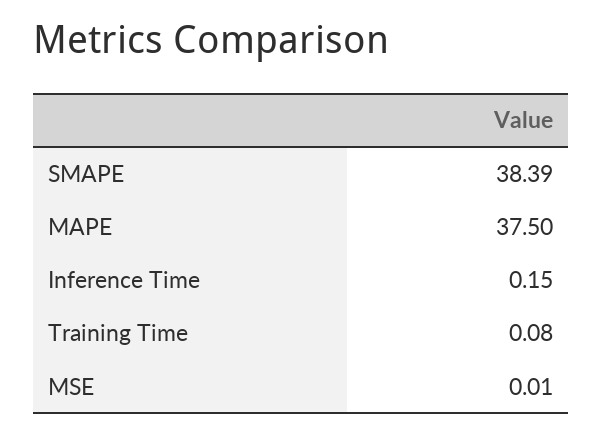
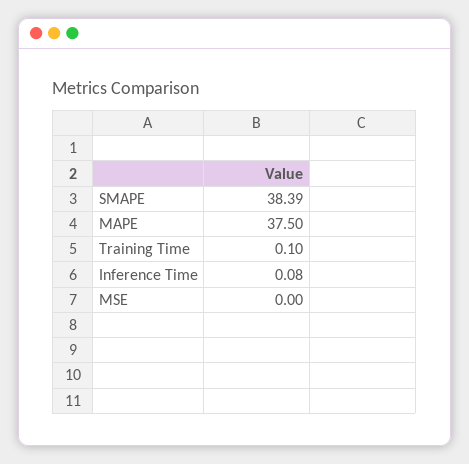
  {
    "SMAPE": 38.39,
    "MAPE": 37.5,
-   "Inference Time": 0.15,
+   "Inference Time": 0.08,
-   "Training Time": 0.08,
+   "Training Time": 0.1,
-   "MSE": 0.01
+   "MSE": 0
  }

